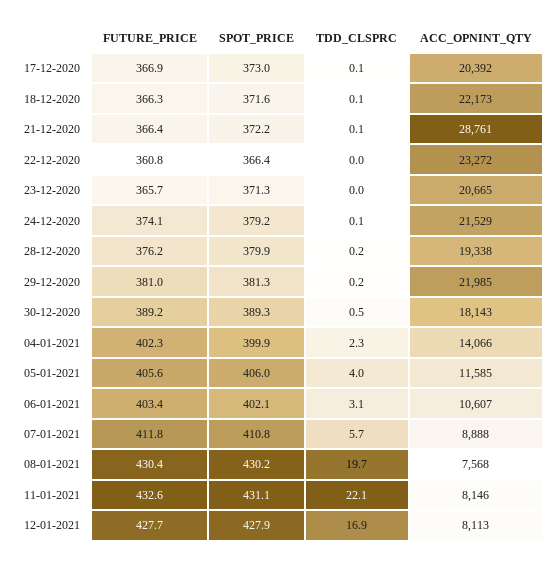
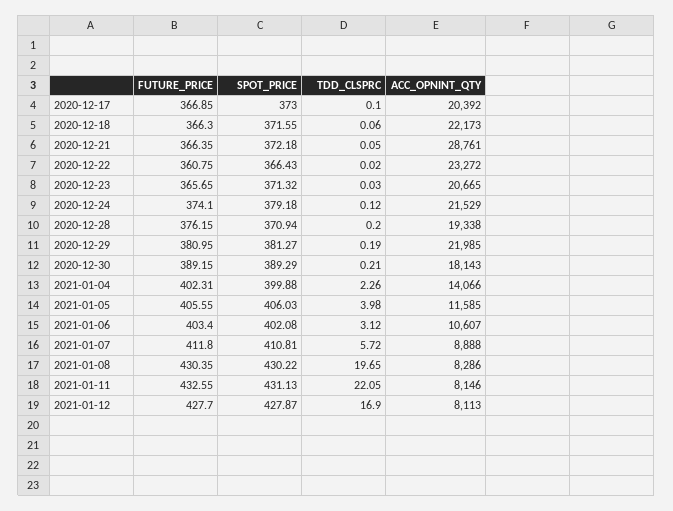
  {
    "FUTURE_PRICE": {
      "17-12-2020": 366.85,
      "18-12-2020": 366.3,
      "21-12-2020": 366.35,
      "22-12-2020": 360.75,
      "23-12-2020": 365.65,
      "24-12-2020": 374.1,
      "28-12-2020": 376.15,
      "29-12-2020": 380.95,
      "30-12-2020": 389.15,
      "04-01-2021": 402.31,
      "05-01-2021": 405.55,
      "06-01-2021": 403.4,
      "07-01-2021": 411.8,
      "08-01-2021": 430.35,
      "11-01-2021": 432.55,
      "12-01-2021": 427.7
    },
    "SPOT_PRICE": {
      "17-12-2020": 373,
      "18-12-2020": 371.55,
      "21-12-2020": 372.18,
      "22-12-2020": 366.43,
      "23-12-2020": 371.32,
      "24-12-2020": 379.18,
-     "28-12-2020": 379.9,
+     "28-12-2020": 370.94,
      "29-12-2020": 381.27,
      "30-12-2020": 389.29,
      "04-01-2021": 399.88,
      "05-01-2021": 406.03,
      "06-01-2021": 402.08,
      "07-01-2021": 410.81,
      "08-01-2021": 430.22,
      "11-01-2021": 431.13,
      "12-01-2021": 427.87
    },
    "TDD_CLSPRC": {
      "17-12-2020": 0.1,
      "18-12-2020": 0.06,
      "21-12-2020": 0.05,
      "22-12-2020": 0.02,
      "23-12-2020": 0.03,
      "24-12-2020": 0.12,
      "28-12-2020": 0.2,
      "29-12-2020": 0.19,
-     "30-12-2020": 0.5,
+     "30-12-2020": 0.21,
      "04-01-2021": 2.26,
      "05-01-2021": 3.98,
      "06-01-2021": 3.12,
      "07-01-2021": 5.72,
      "08-01-2021": 19.65,
      "11-01-2021": 22.05,
      "12-01-2021": 16.9
    },
    "ACC_OPNINT_QTY": {
      "17-12-2020": 20392,
      "18-12-2020": 22173,
      "21-12-2020": 28761,
      "22-12-2020": 23272,
      "23-12-2020": 20665,
      "24-12-2020": 21529,
      "28-12-2020": 19338,
      "29-12-2020": 21985,
      "30-12-2020": 18143,
      "04-01-2021": 14066,
      "05-01-2021": 11585,
      "06-01-2021": 10607,
      "07-01-2021": 8888,
-     "08-01-2021": 7568,
+     "08-01-2021": 8286,
      "11-01-2021": 8146,
      "12-01-2021": 8113
    }
  }

